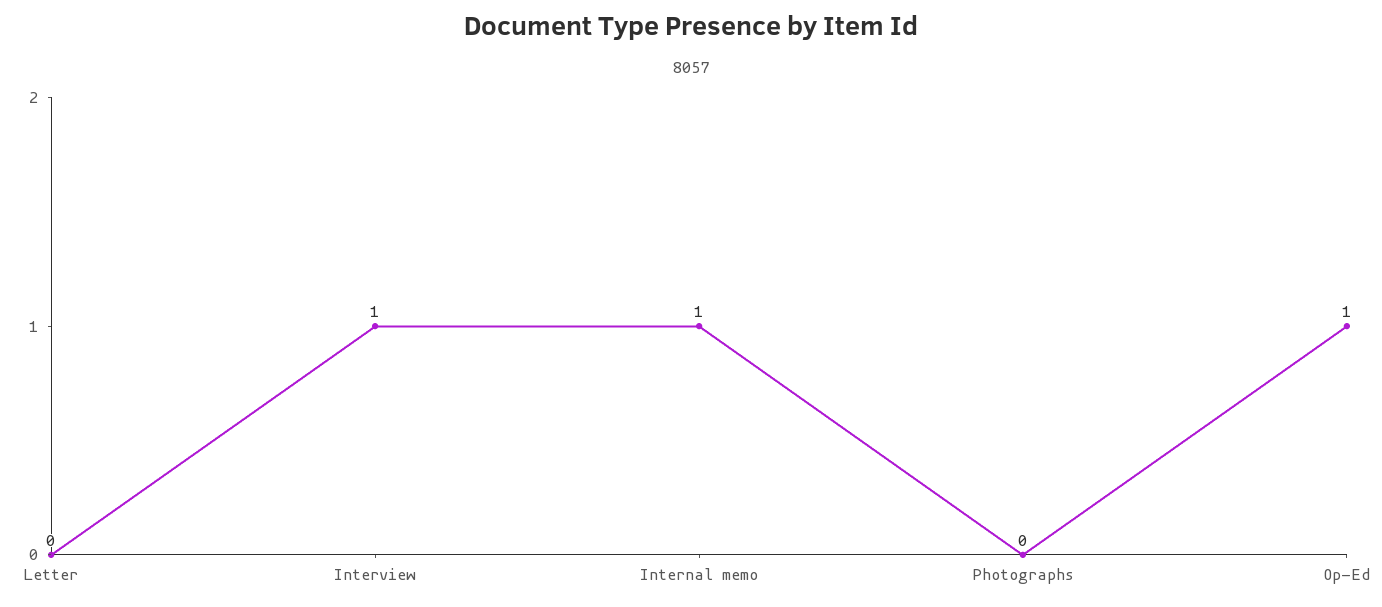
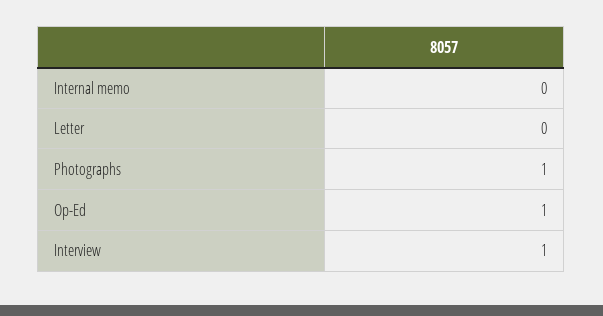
  {
    "Letter": 0,
    "Interview": 1,
-   "Internal memo": 1,
+   "Internal memo": 0,
-   "Photographs": 0,
+   "Photographs": 1,
    "Op-Ed": 1
  }

